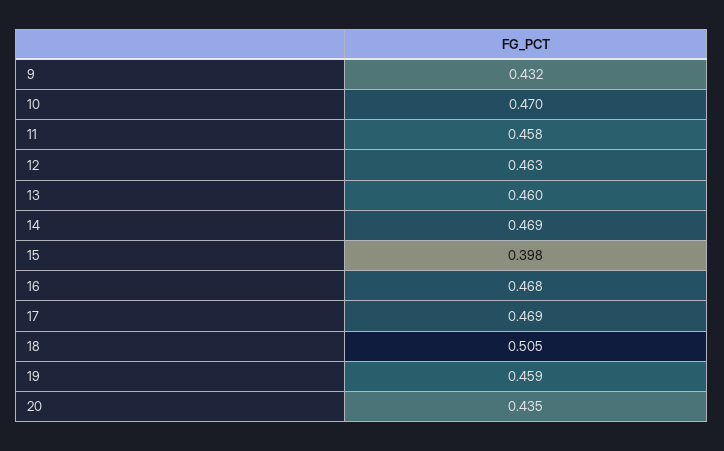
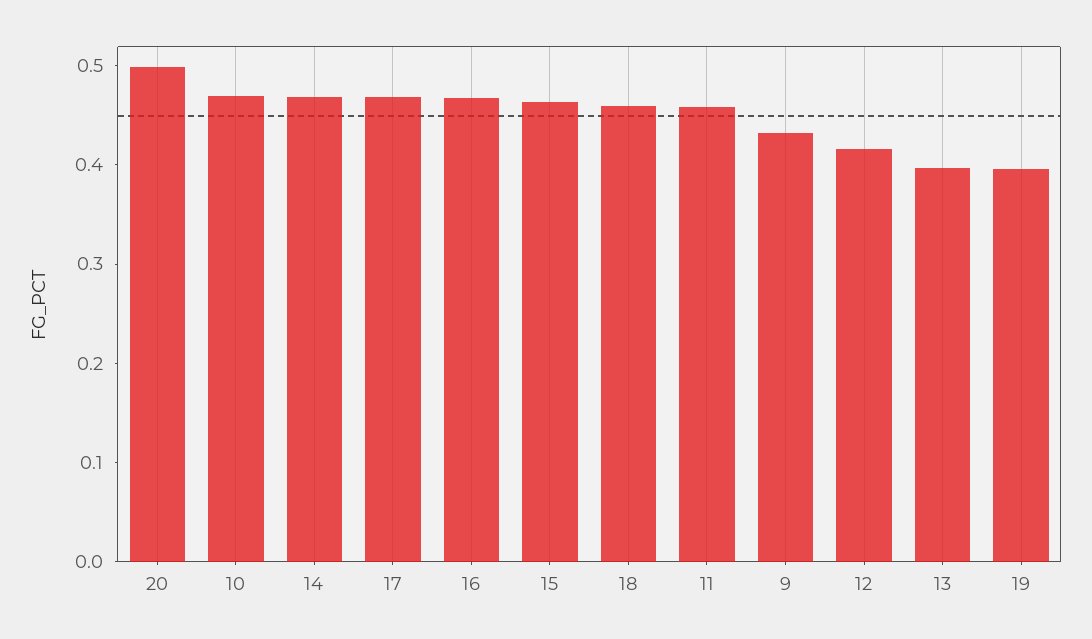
  {
    "9": 0.432,
    "10": 0.47,
    "11": 0.458,
-   "12": 0.463,
+   "12": 0.42,
-   "13": 0.46,
+   "13": 0.4,
    "14": 0.469,
-   "15": 0.398,
+   "15": 0.46,
    "16": 0.468,
    "17": 0.469,
-   "18": 0.505,
+   "18": 0.46,
-   "19": 0.459,
+   "19": 0.4,
-   "20": 0.435
+   "20": 0.5
  }

